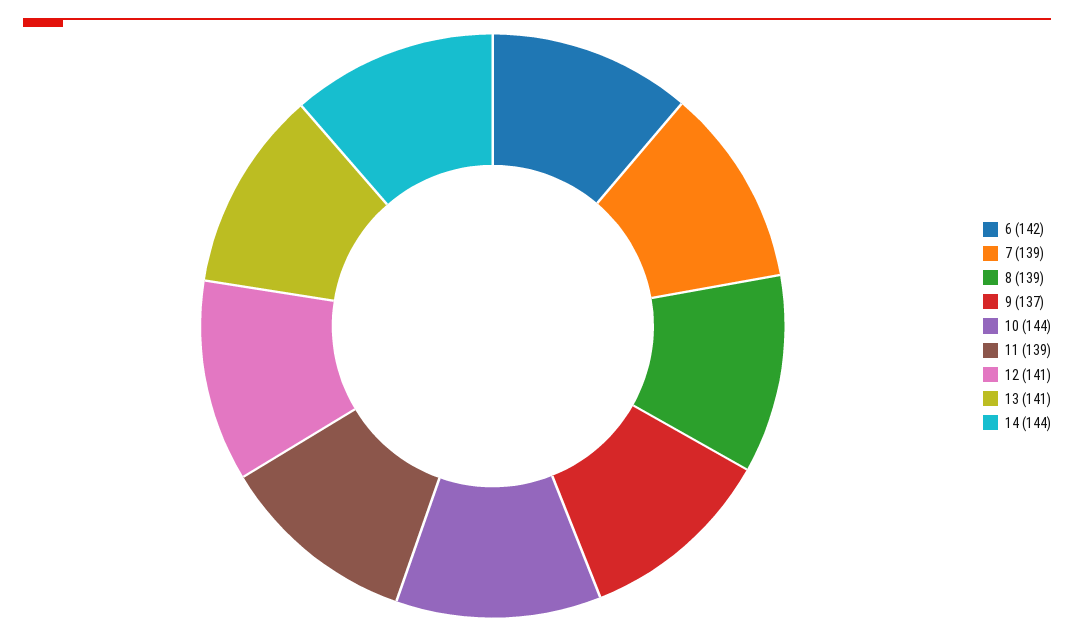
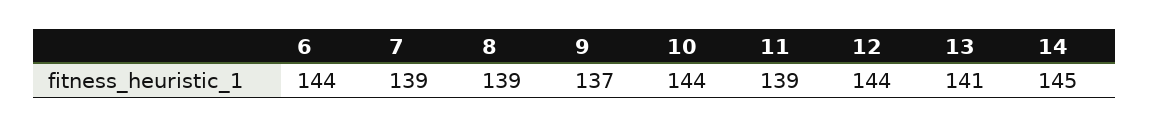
  {
-   "6": 142,
+   "6": 144,
    "7": 139,
    "8": 139,
    "9": 137,
    "10": 144,
    "11": 139,
-   "12": 141,
+   "12": 144,
    "13": 141,
-   "14": 144
+   "14": 145
  }

